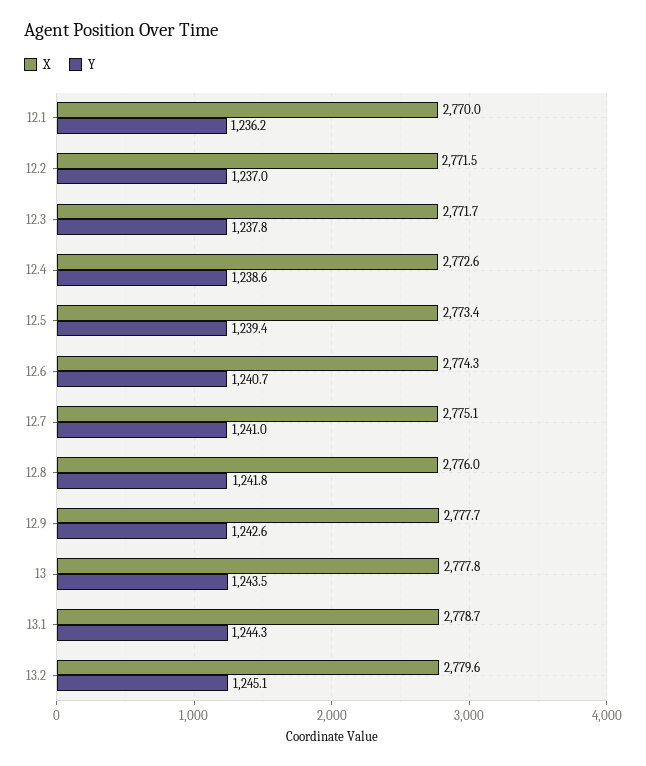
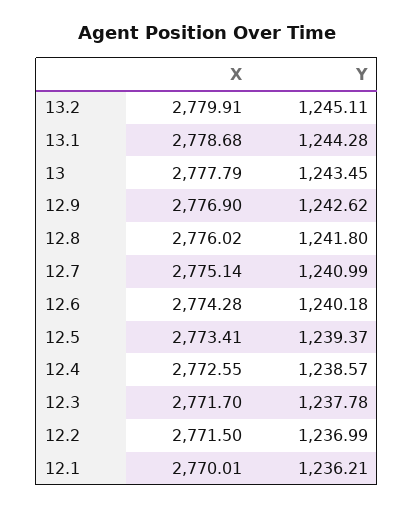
  {
    "X": {
      "12.1": 2770.01,
      "12.2": 2771.5,
      "12.3": 2771.7,
      "12.4": 2772.55,
      "12.5": 2773.41,
      "12.6": 2774.28,
      "12.7": 2775.14,
      "12.8": 2776.02,
-     "12.9": 2777.7,
+     "12.9": 2776.9,
      "13": 2777.79,
      "13.1": 2778.68,
-     "13.2": 2779.6
+     "13.2": 2779.91
    },
    "Y": {
      "12.1": 1236.21,
      "12.2": 1236.99,
      "12.3": 1237.78,
      "12.4": 1238.57,
      "12.5": 1239.37,
-     "12.6": 1240.7,
+     "12.6": 1240.18,
      "12.7": 1240.99,
      "12.8": 1241.8,
      "12.9": 1242.62,
      "13": 1243.45,
      "13.1": 1244.28,
      "13.2": 1245.11
    }
  }

